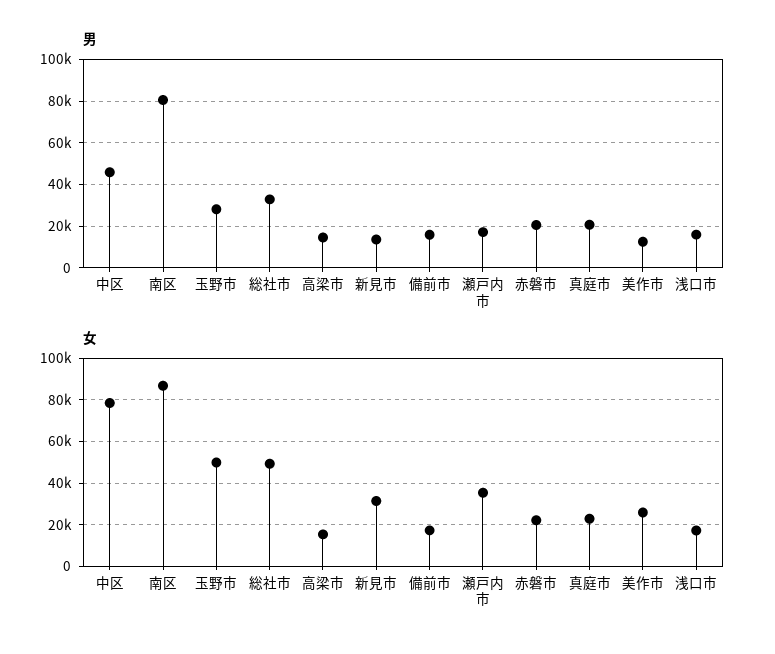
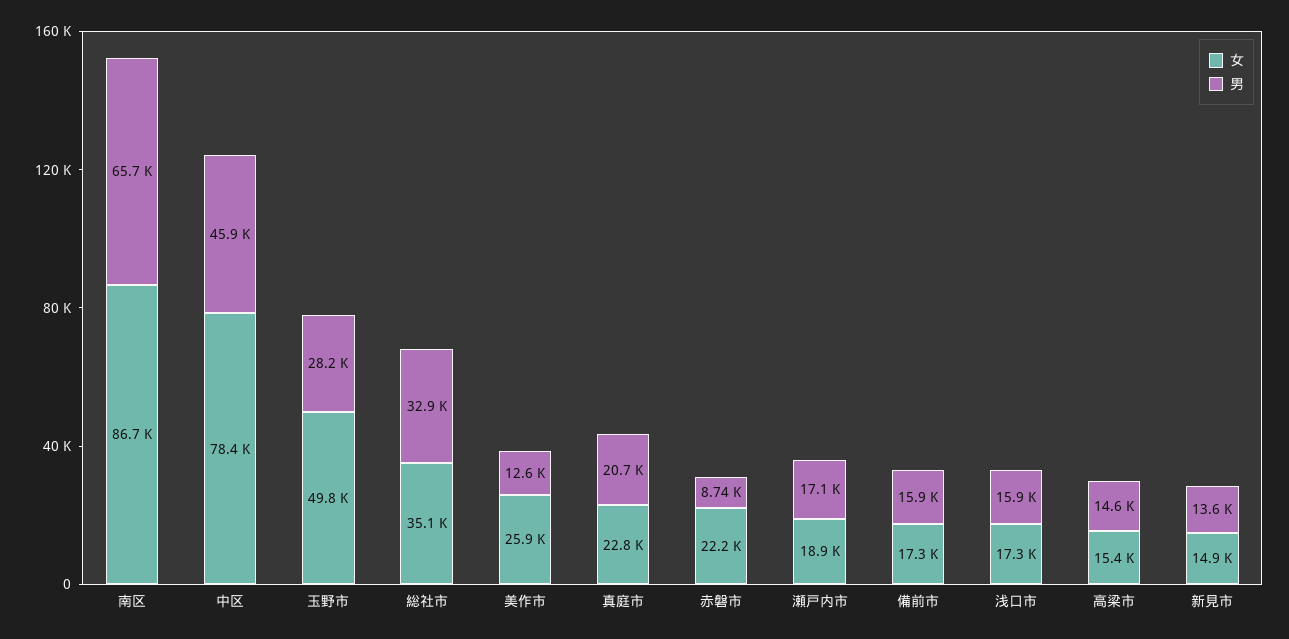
  {
    "男": {
      "中区": 45900,
-     "南区": 80000,
+     "南区": 65700,
      "玉野市": 28200,
      "総社市": 32900,
      "高梁市": 14600,
      "新見市": 13600,
      "備前市": 15900,
      "瀬戸内市": 17100,
-     "赤磐市": 20000,
+     "赤磐市": 8740,
      "真庭市": 20700,
      "美作市": 12600,
      "浅口市": 15900
    },
    "女": {
      "中区": 78400,
      "南区": 86700,
      "玉野市": 49800,
-     "総社市": 50000,
+     "総社市": 35100,
      "高梁市": 15400,
-     "新見市": 30000,
+     "新見市": 14900,
      "備前市": 17300,
-     "瀬戸内市": 35000,
+     "瀬戸内市": 18900,
      "赤磐市": 22200,
      "真庭市": 22800,
      "美作市": 25900,
      "浅口市": 17300
    }
  }

